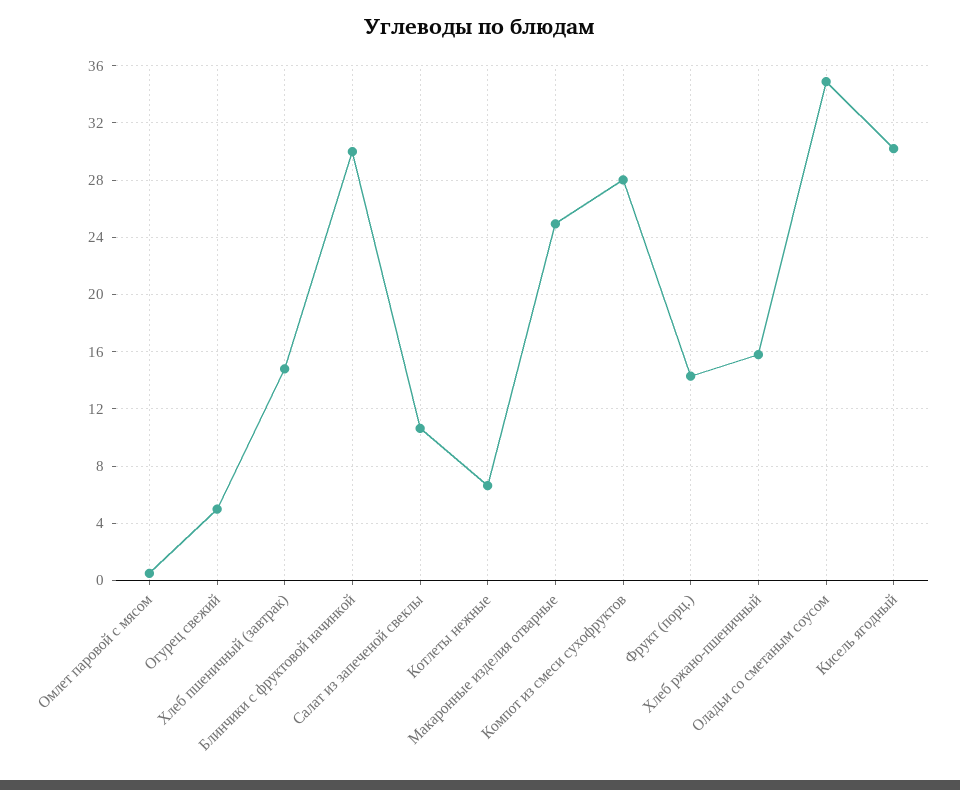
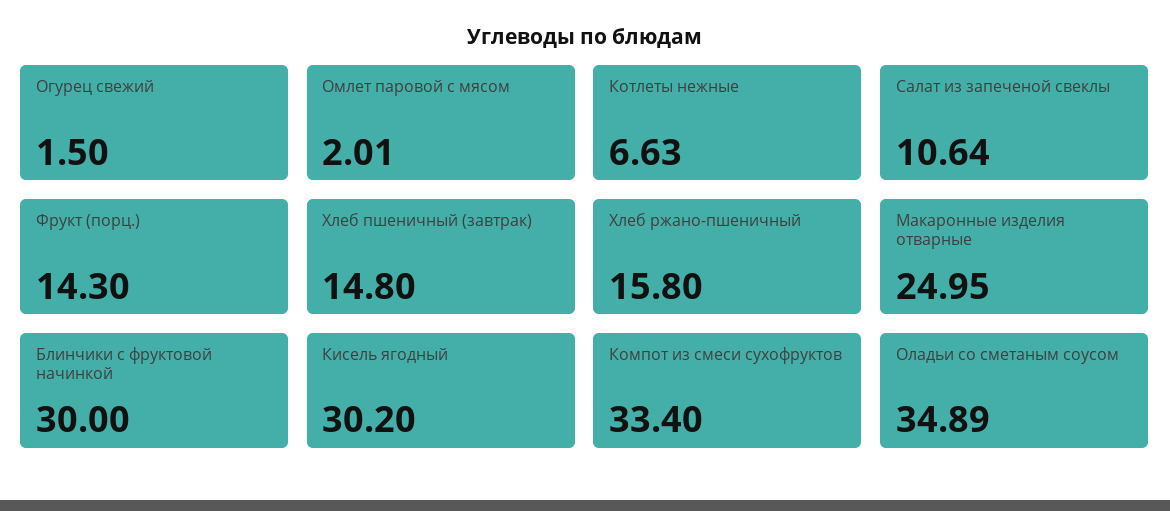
  {
-   "Омлет паровой с мясом": 0.5,
+   "Омлет паровой с мясом": 2.01,
-   "Огурец свежий": 5,
+   "Огурец свежий": 1.5,
    "Хлеб пшеничный (завтрак)": 14.8,
    "Блинчики с фруктовой начинкой": 30,
    "Салат из запеченой свеклы": 10.64,
    "Котлеты нежные": 6.63,
    "Макаронные изделия отварные": 24.95,
-   "Компот из смеси сухофруктов": 28,
+   "Компот из смеси сухофруктов": 33.4,
    "Фрукт (порц.)": 14.3,
    "Хлеб ржано-пшеничный": 15.8,
    "Оладьи со сметаным соусом": 34.89,
    "Кисель ягодный": 30.2
  }

